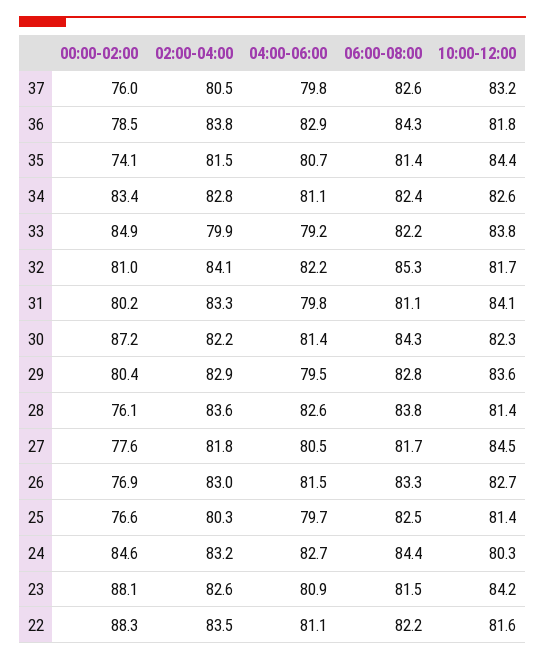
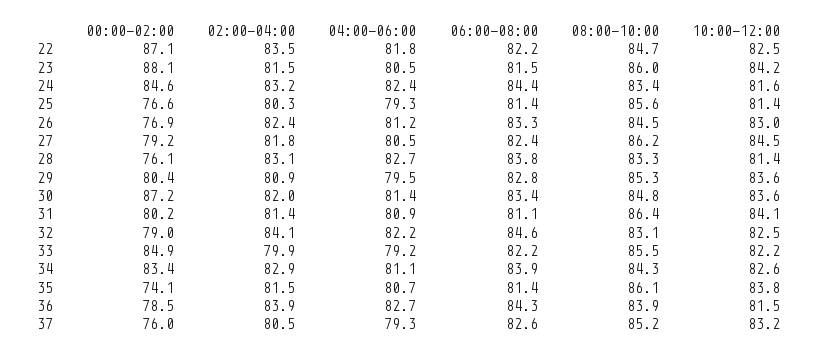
  {
    "00:00-02:00": {
      "37": 76,
      "36": 78.5,
      "35": 74.1,
      "34": 83.4,
      "33": 84.9,
-     "32": 81,
+     "32": 79,
      "31": 80.2,
      "30": 87.2,
      "29": 80.4,
      "28": 76.1,
-     "27": 77.6,
+     "27": 79.2,
      "26": 76.9,
      "25": 76.6,
      "24": 84.6,
      "23": 88.1,
-     "22": 88.3
+     "22": 87.1
    },
    "02:00-04:00": {
      "37": 80.5,
-     "36": 83.8,
+     "36": 83.9,
      "35": 81.5,
-     "34": 82.8,
+     "34": 82.9,
      "33": 79.9,
      "32": 84.1,
-     "31": 83.3,
+     "31": 81.4,
-     "30": 82.2,
+     "30": 82,
-     "29": 82.9,
+     "29": 80.9,
-     "28": 83.6,
+     "28": 83.1,
      "27": 81.8,
-     "26": 83,
+     "26": 82.4,
      "25": 80.3,
      "24": 83.2,
-     "23": 82.6,
+     "23": 81.5,
      "22": 83.5
    },
    "04:00-06:00": {
-     "37": 79.8,
+     "37": 79.3,
-     "36": 82.9,
+     "36": 82.7,
      "35": 80.7,
      "34": 81.1,
      "33": 79.2,
      "32": 82.2,
-     "31": 79.8,
+     "31": 80.9,
      "30": 81.4,
      "29": 79.5,
-     "28": 82.6,
+     "28": 82.7,
      "27": 80.5,
-     "26": 81.5,
+     "26": 81.2,
-     "25": 79.7,
+     "25": 79.3,
-     "24": 82.7,
+     "24": 82.4,
-     "23": 80.9,
+     "23": 80.5,
-     "22": 81.1
+     "22": 81.8
    },
    "06:00-08:00": {
      "37": 82.6,
      "36": 84.3,
      "35": 81.4,
-     "34": 82.4,
+     "34": 83.9,
      "33": 82.2,
-     "32": 85.3,
+     "32": 84.6,
      "31": 81.1,
-     "30": 84.3,
+     "30": 83.4,
      "29": 82.8,
      "28": 83.8,
-     "27": 81.7,
+     "27": 82.4,
      "26": 83.3,
-     "25": 82.5,
+     "25": 81.4,
      "24": 84.4,
      "23": 81.5,
      "22": 82.2
    },
    "10:00-12:00": {
      "37": 83.2,
-     "36": 81.8,
+     "36": 81.5,
-     "35": 84.4,
+     "35": 83.8,
      "34": 82.6,
-     "33": 83.8,
+     "33": 82.2,
-     "32": 81.7,
+     "32": 82.5,
      "31": 84.1,
-     "30": 82.3,
+     "30": 83.6,
      "29": 83.6,
      "28": 81.4,
      "27": 84.5,
-     "26": 82.7,
+     "26": 83,
      "25": 81.4,
-     "24": 80.3,
+     "24": 81.6,
      "23": 84.2,
-     "22": 81.6
+     "22": 82.5
-   }
+   },
+   "08:00-10:00": {
+     "22": 84.7,
+     "23": 86,
+     "24": 83.4,
+     "25": 85.6,
+     "26": 84.5,
+     "27": 86.2,
+     "28": 83.3,
+     "29": 85.3,
+     "30": 84.8,
+     "31": 86.4,
+     "32": 83.1,
+     "33": 85.5,
+     "34": 84.3,
+     "35": 86.1,
+     "36": 83.9,
+     "37": 85.2
+   }
  }

